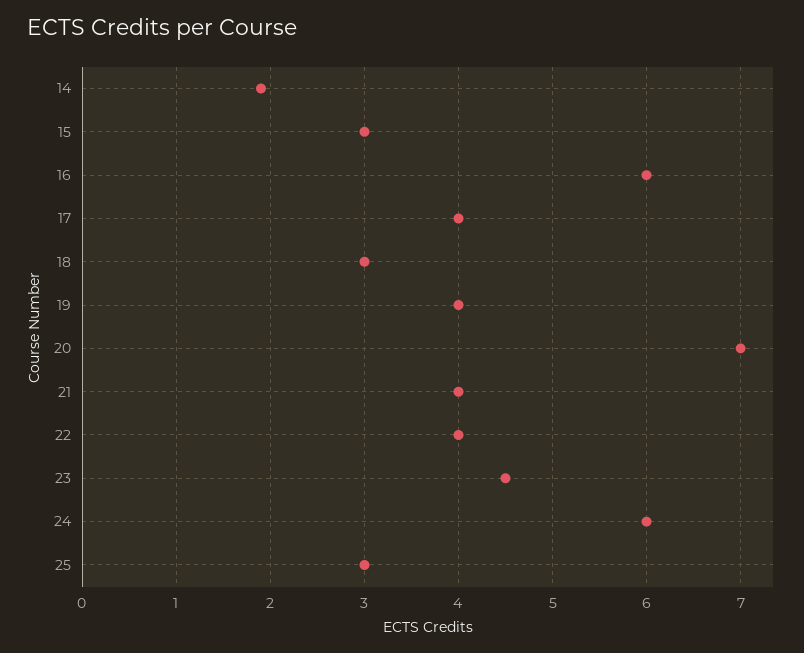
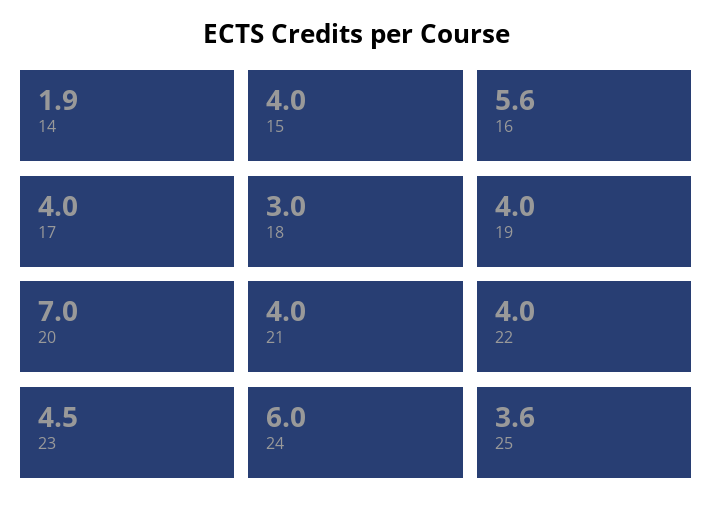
  {
    "14": 1.9,
-   "15": 3,
+   "15": 4,
-   "16": 6,
+   "16": 5.6,
    "17": 4,
    "18": 3,
    "19": 4,
    "20": 7,
    "21": 4,
    "22": 4,
    "23": 4.5,
    "24": 6,
-   "25": 3
+   "25": 3.6
  }

